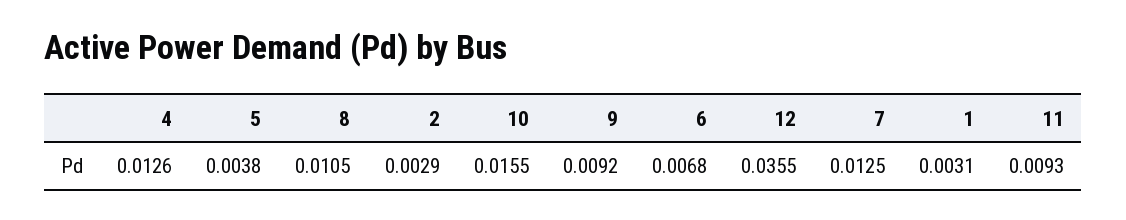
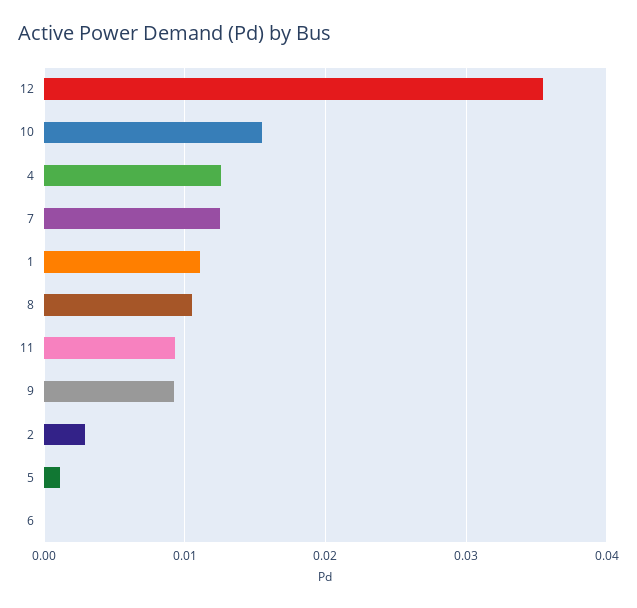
  {
    "4": 0.0126,
-   "5": 0.0038,
+   "5": 0.001,
    "8": 0.0105,
    "2": 0.0029,
    "10": 0.0155,
    "9": 0.0092,
-   "6": 0.0068,
+   "6": 0,
    "12": 0.0355,
    "7": 0.0125,
-   "1": 0.0031,
+   "1": 0.011,
    "11": 0.0093
  }

